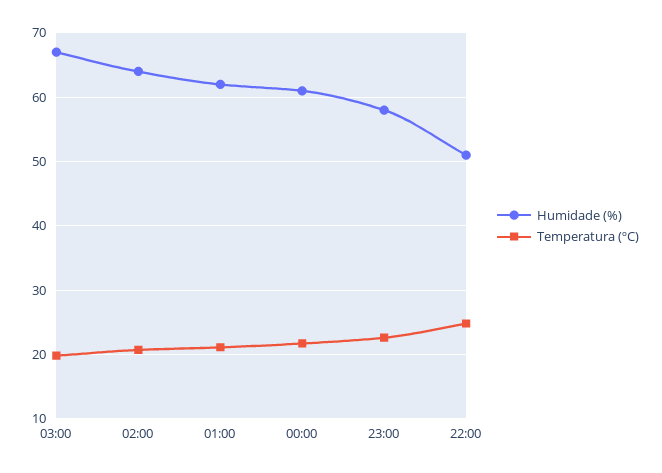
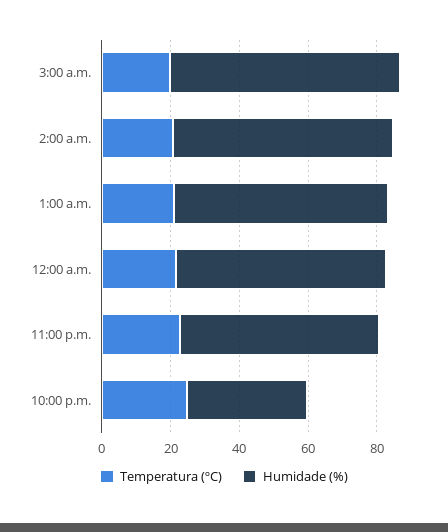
  {
    "Humidade (%)": {
      "03:00": 67,
      "02:00": 64,
      "01:00": 62,
      "00:00": 61,
      "23:00": 58,
-     "22:00": 51
+     "22:00": 35
    },
    "Temperatura (ºC)": {
      "03:00": 20,
      "02:00": 21,
      "01:00": 21,
      "00:00": 22,
      "23:00": 23,
      "22:00": 25
    }
  }

